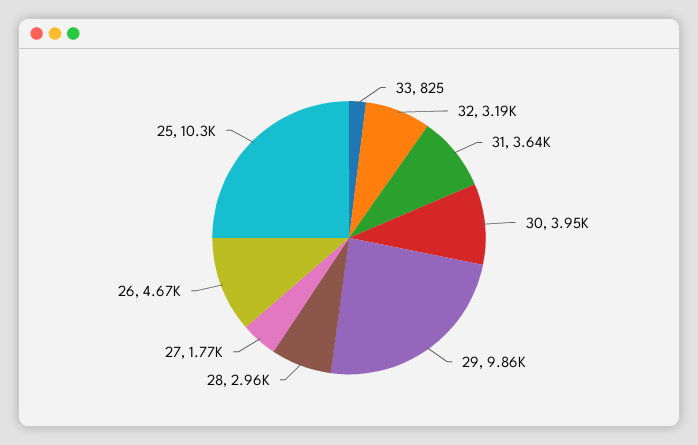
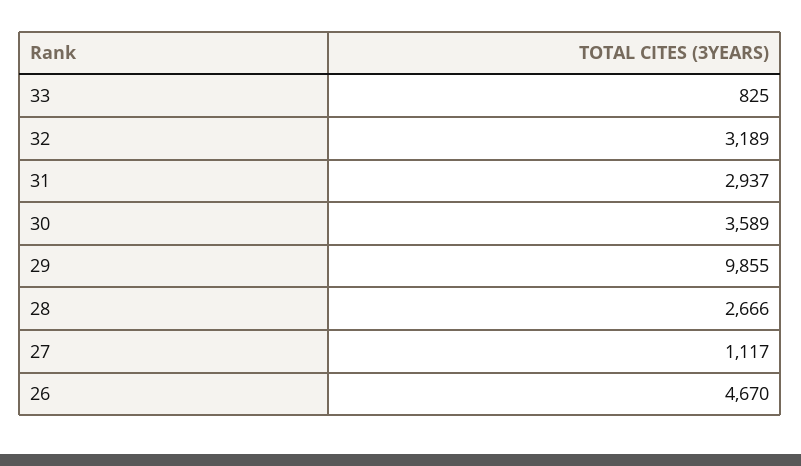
  {
    "33": 825,
    "32": 3189,
-   "31": 3640,
+   "31": 2937,
-   "30": 3950,
+   "30": 3589,
    "29": 9855,
-   "28": 2960,
+   "28": 2666,
-   "27": 1770,
+   "27": 1117,
-   "26": 4670,
+   "26": 4670
-   "25": 10300
  }

